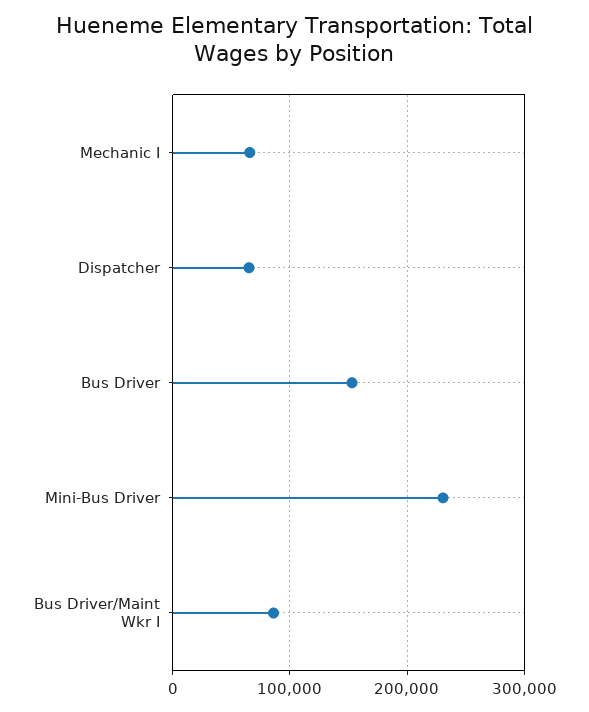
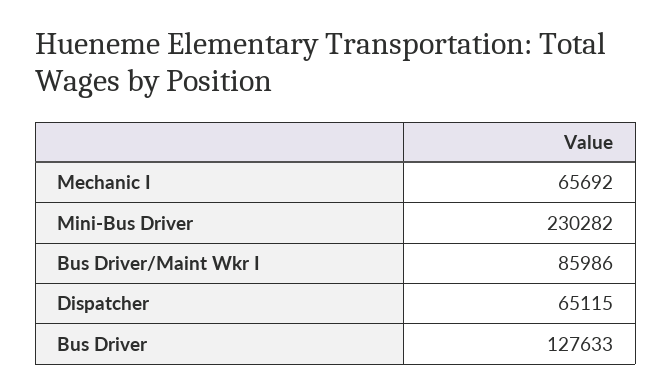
  {
    "Mechanic I": 65692,
    "Dispatcher": 65115,
-   "Bus Driver": 150000,
+   "Bus Driver": 127633,
    "Mini-Bus Driver": 230282,
    "Bus Driver/Maint Wkr I": 85986
  }

